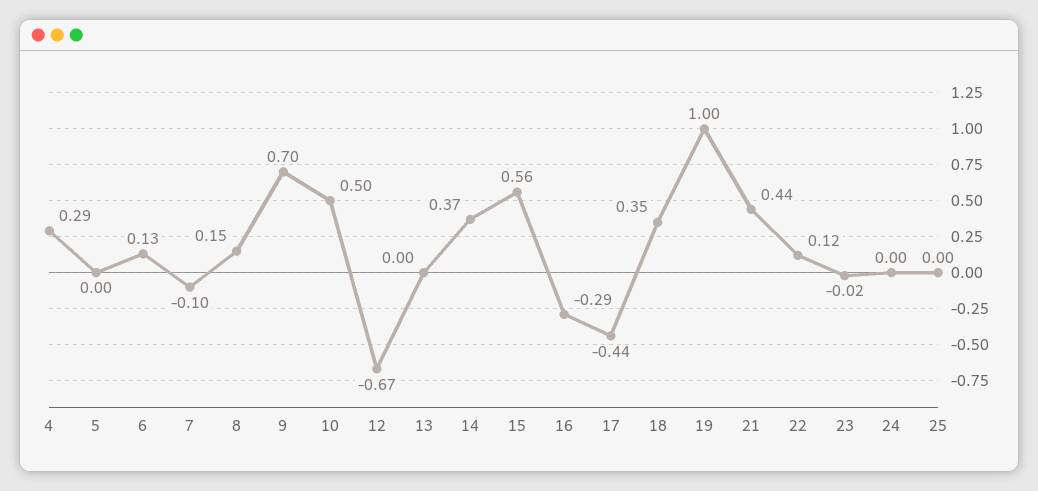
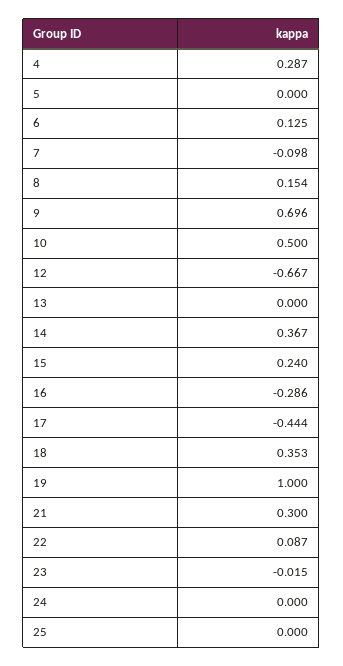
  {
    "4": 0.287,
    "5": 0,
    "6": 0.125,
    "7": -0.098,
    "8": 0.154,
    "9": 0.696,
    "10": 0.5,
    "12": -0.667,
    "13": 0,
    "14": 0.367,
-   "15": 0.56,
+   "15": 0.24,
    "16": -0.286,
    "17": -0.444,
    "18": 0.353,
    "19": 1,
-   "21": 0.44,
+   "21": 0.3,
-   "22": 0.12,
+   "22": 0.087,
    "23": -0.015,
    "24": 0,
    "25": 0
  }

